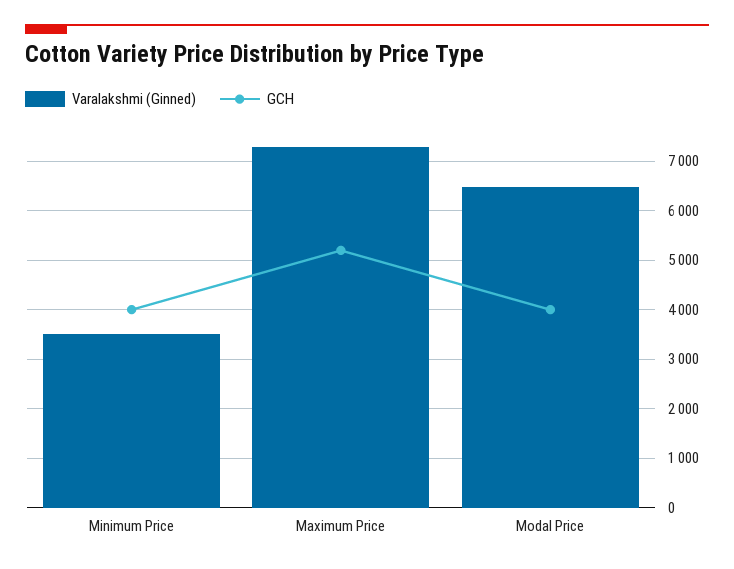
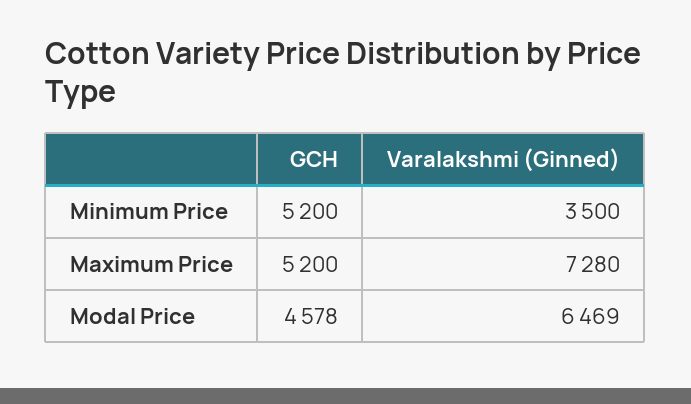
  {
    "Varalakshmi (Ginned)": {
      "Minimum Price": 3500,
      "Maximum Price": 7280,
      "Modal Price": 6469
    },
    "GCH": {
-     "Minimum Price": 4000,
+     "Minimum Price": 5200,
      "Maximum Price": 5200,
-     "Modal Price": 4000
+     "Modal Price": 4578
    }
  }

